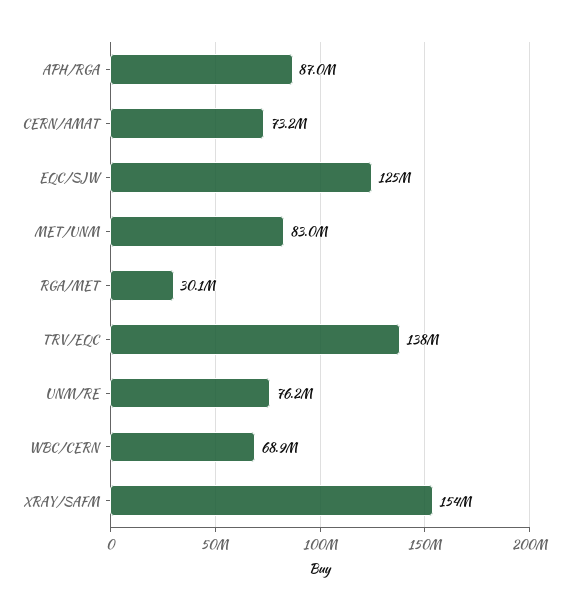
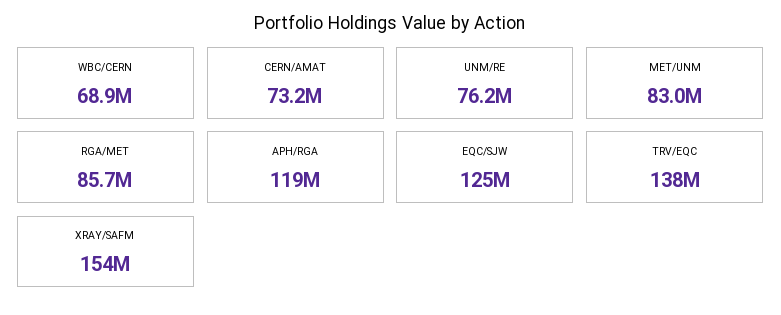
  {
-   "APH/RGA": 87000000,
+   "APH/RGA": 119000000,
    "CERN/AMAT": 73200000,
    "EQC/SJW": 125000000,
    "MET/UNM": 83000000,
-   "RGA/MET": 30100000,
+   "RGA/MET": 85700000,
    "TRV/EQC": 138000000,
    "UNM/RE": 76200000,
    "WBC/CERN": 68900000,
    "XRAY/SAFM": 154000000
  }

